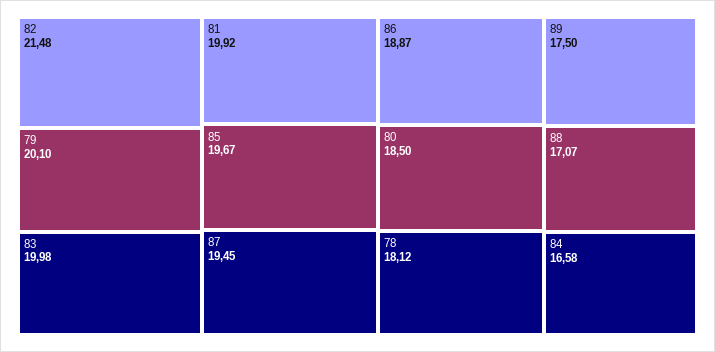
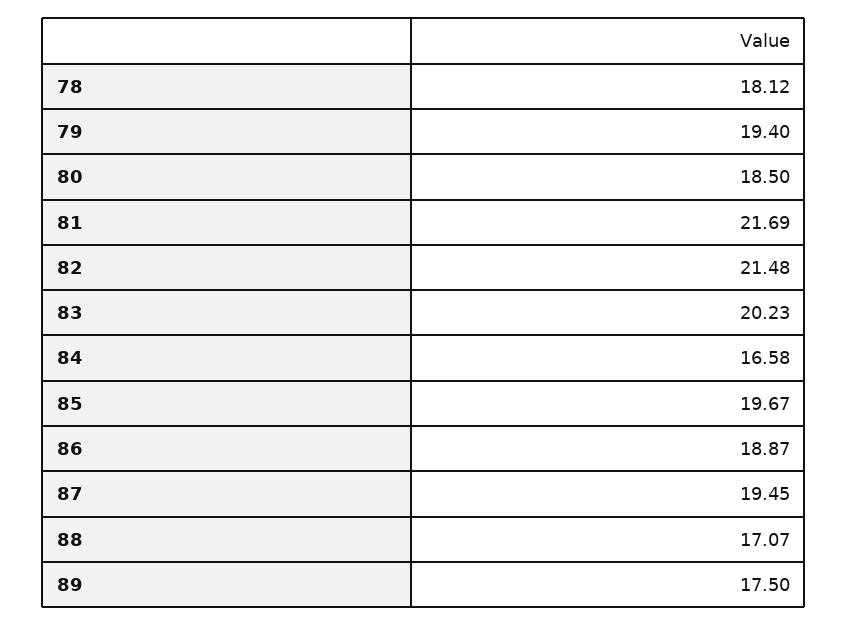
  {
    "82": 21.48,
-   "79": 20.1,
+   "79": 19.4,
-   "83": 19.98,
+   "83": 20.23,
-   "81": 19.92,
+   "81": 21.69,
    "85": 19.67,
    "87": 19.45,
    "86": 18.87,
    "80": 18.5,
    "78": 18.12,
    "89": 17.5,
    "88": 17.07,
    "84": 16.58
  }

